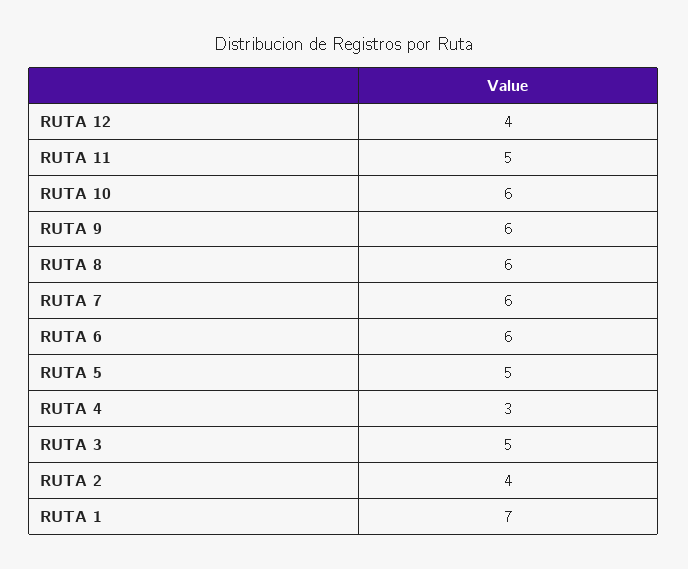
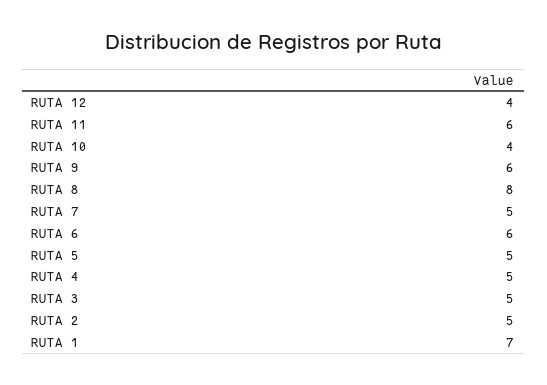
  {
    "RUTA 12": 4,
-   "RUTA 11": 5,
+   "RUTA 11": 6,
-   "RUTA 10": 6,
+   "RUTA 10": 4,
    "RUTA 9": 6,
-   "RUTA 8": 6,
+   "RUTA 8": 8,
-   "RUTA 7": 6,
+   "RUTA 7": 5,
    "RUTA 6": 6,
    "RUTA 5": 5,
-   "RUTA 4": 3,
+   "RUTA 4": 5,
    "RUTA 3": 5,
-   "RUTA 2": 4,
+   "RUTA 2": 5,
    "RUTA 1": 7
  }

